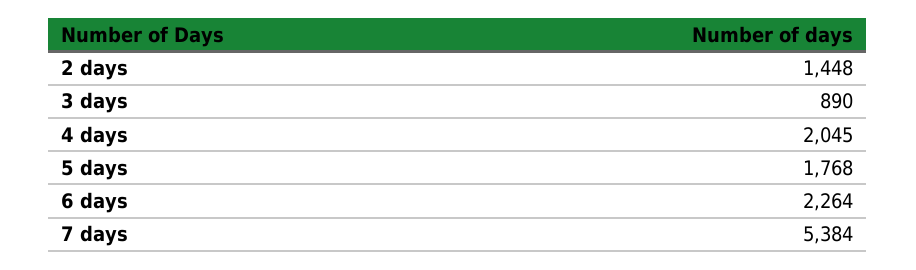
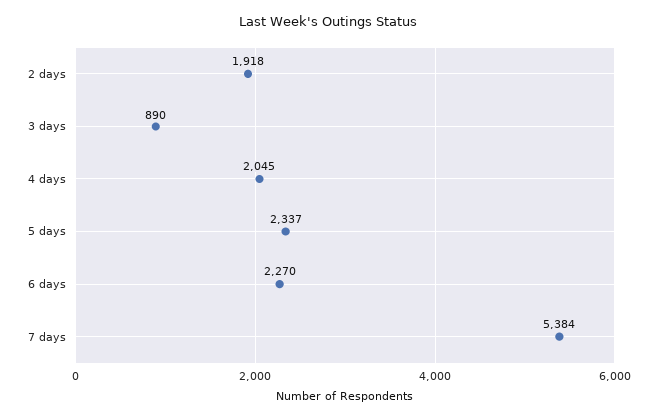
  {
-   "2 days": 1448,
+   "2 days": 1918,
    "3 days": 890,
    "4 days": 2045,
-   "5 days": 1768,
+   "5 days": 2337,
-   "6 days": 2264,
+   "6 days": 2270,
    "7 days": 5384
  }

